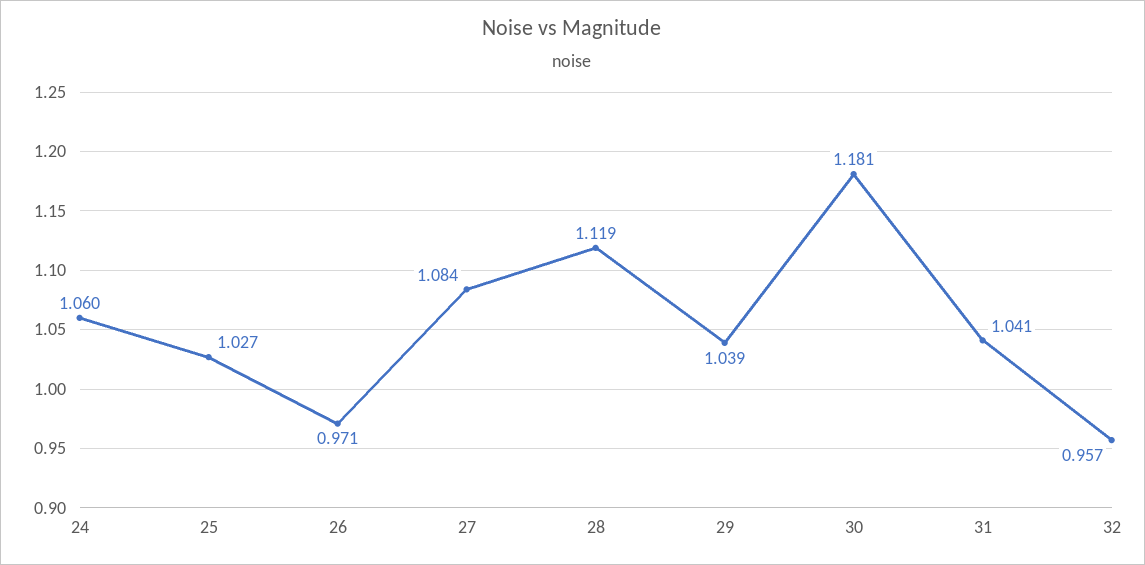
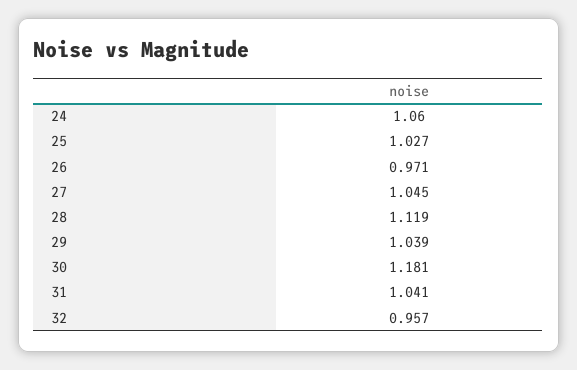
  {
    "24": 1.06,
    "25": 1.027,
    "26": 0.971,
-   "27": 1.084,
+   "27": 1.045,
    "28": 1.119,
    "29": 1.039,
    "30": 1.181,
    "31": 1.041,
    "32": 0.957
  }

